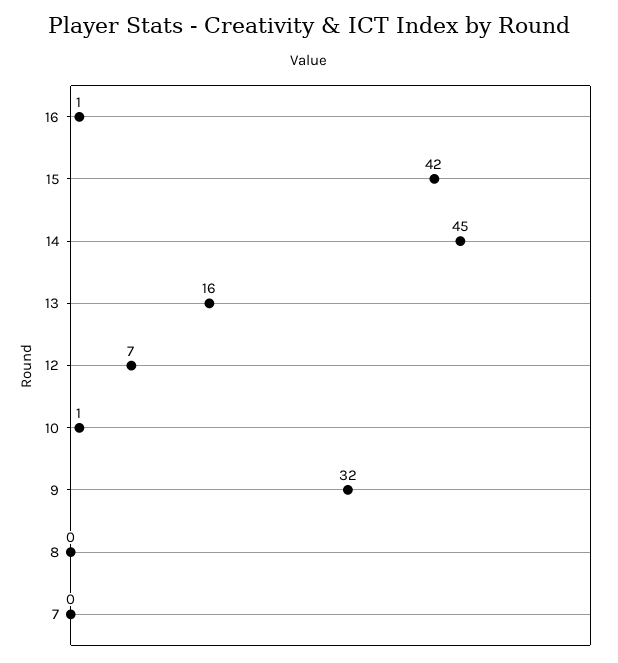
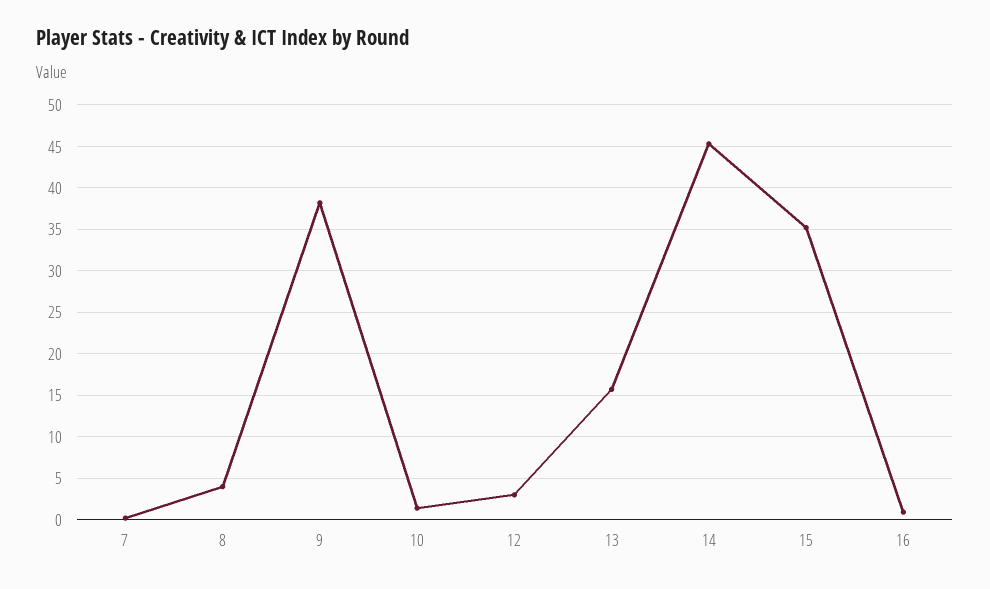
  {
    "16": 1,
-   "15": 42,
+   "15": 35,
    "14": 45,
    "13": 16,
-   "12": 7,
+   "12": 3,
    "10": 1,
-   "9": 32,
+   "9": 38,
-   "8": 0,
+   "8": 4,
    "7": 0
  }

